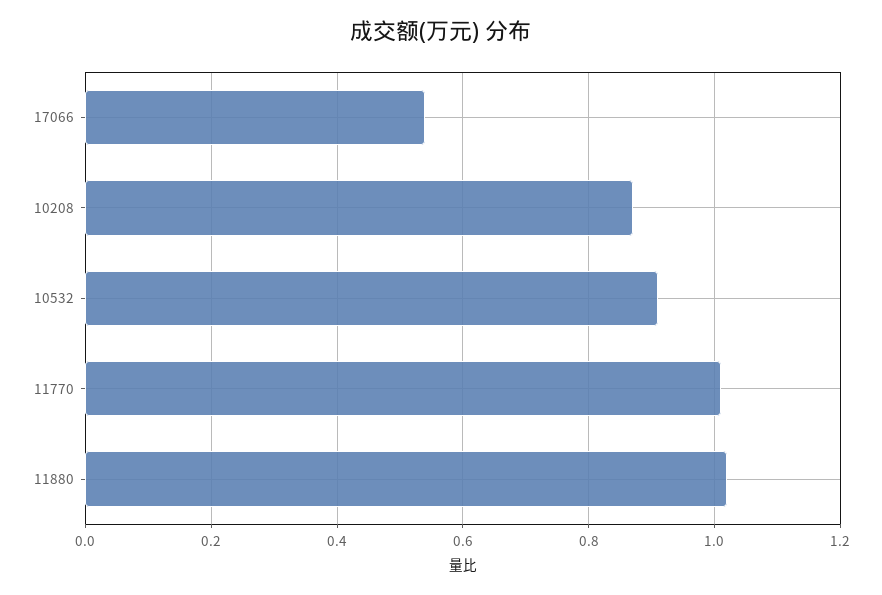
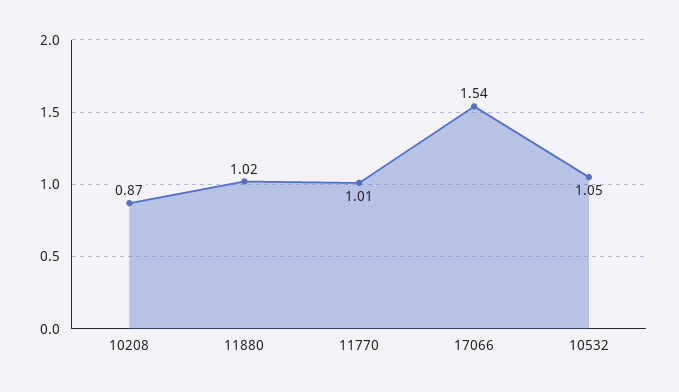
  {
-   "17066": 0.55,
+   "17066": 1.54,
    "10208": 0.87,
-   "10532": 0.9,
+   "10532": 1.05,
    "11770": 1.01,
    "11880": 1.02
  }

